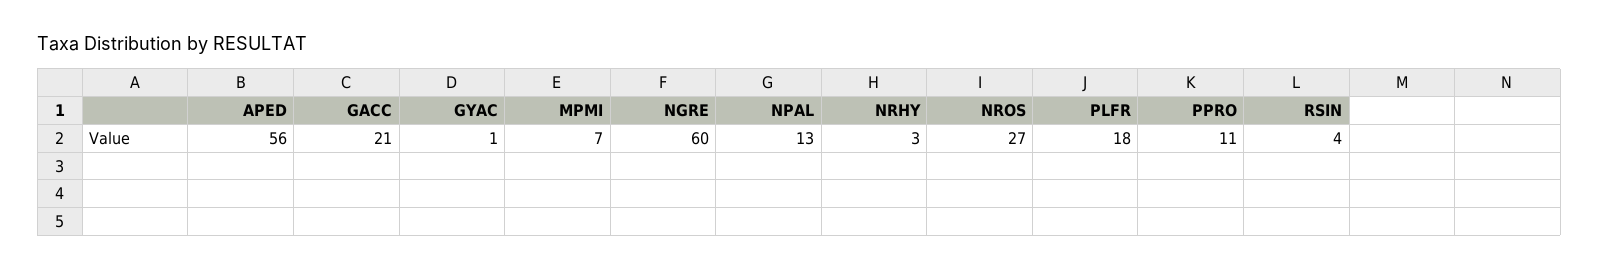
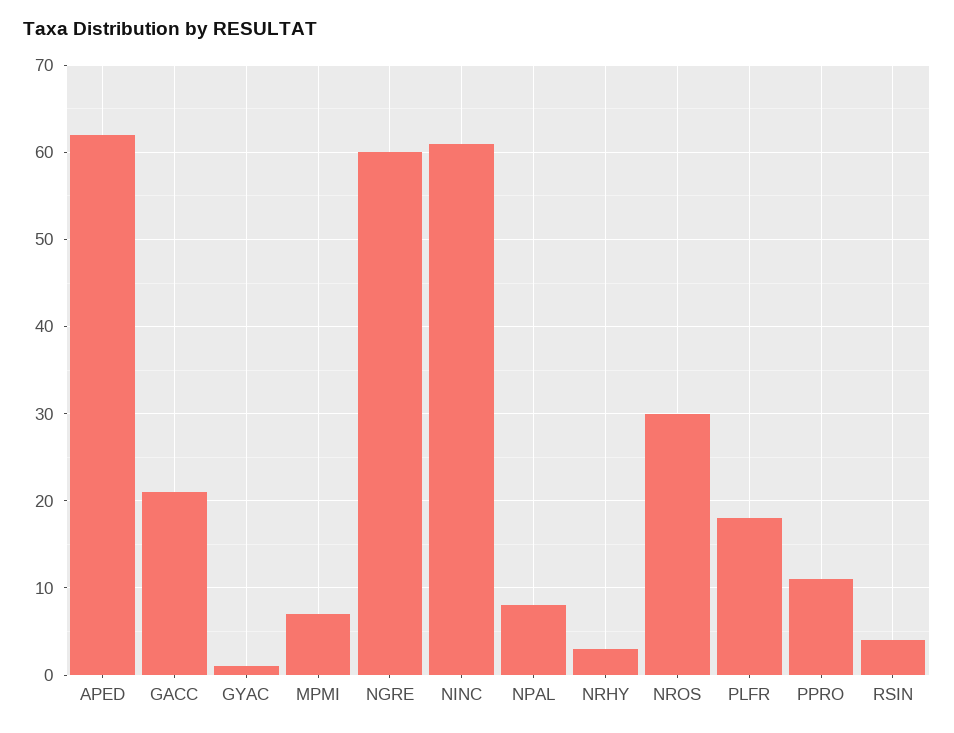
  {
-   "APED": 56,
+   "APED": 62,
    "GACC": 21,
    "GYAC": 1,
    "MPMI": 7,
    "NGRE": 60,
-   "NPAL": 13,
+   "NPAL": 8,
    "NRHY": 3,
-   "NROS": 27,
+   "NROS": 30,
    "PLFR": 18,
    "PPRO": 11,
-   "RSIN": 4
+   "RSIN": 4,
+   "NINC": 61
  }

